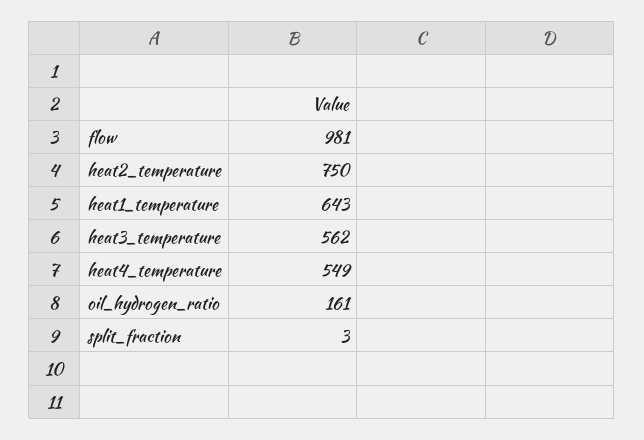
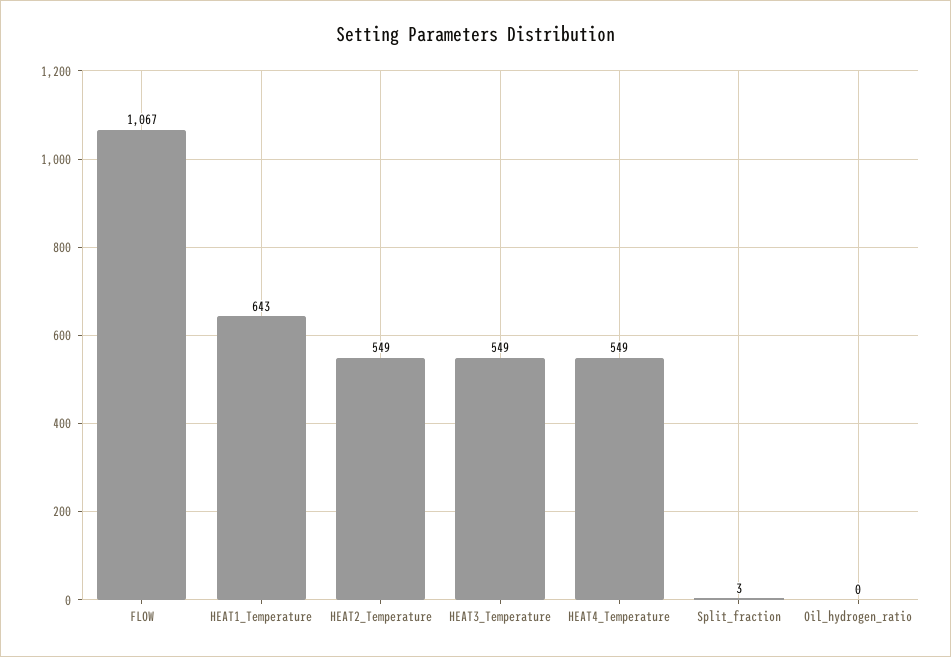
  {
-   "flow": 981,
+   "flow": 1067,
-   "heat2_temperature": 750,
+   "heat2_temperature": 549,
    "heat1_temperature": 643,
-   "heat3_temperature": 562,
+   "heat3_temperature": 549,
    "heat4_temperature": 549,
-   "oil_hydrogen_ratio": 161,
+   "oil_hydrogen_ratio": 0,
    "split_fraction": 3
  }

